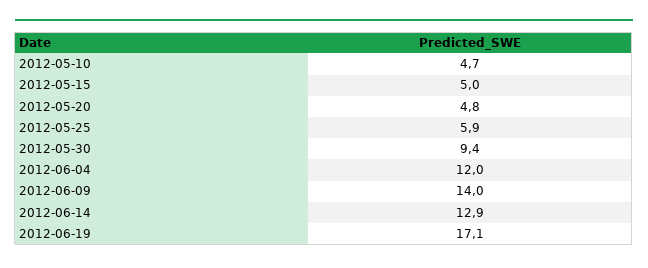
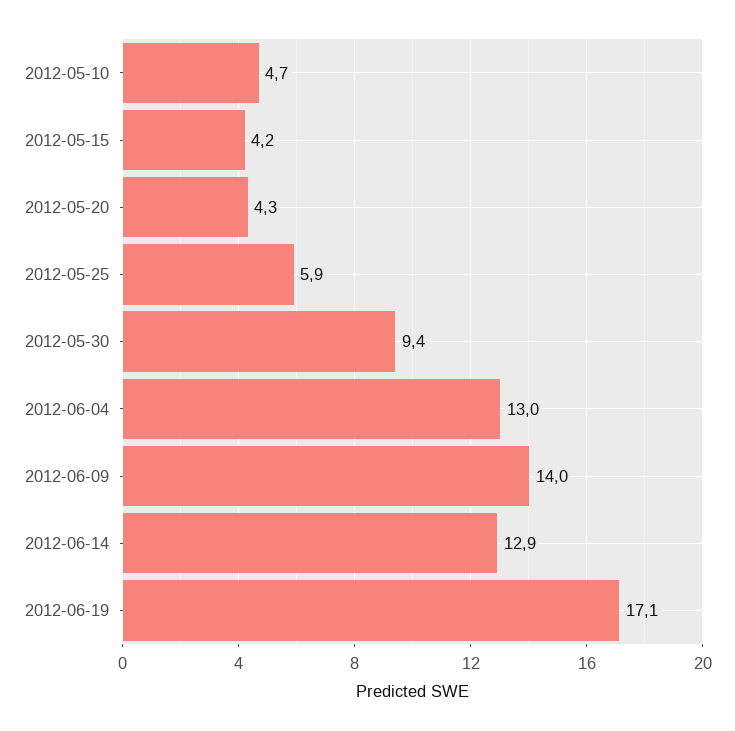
  {
    "2012-05-10": 4.7,
-   "2012-05-15": 5,
+   "2012-05-15": 4.2,
-   "2012-05-20": 4.8,
+   "2012-05-20": 4.3,
    "2012-05-25": 5.9,
    "2012-05-30": 9.4,
-   "2012-06-04": 12,
+   "2012-06-04": 13,
    "2012-06-09": 14,
    "2012-06-14": 12.9,
    "2012-06-19": 17.1
  }

